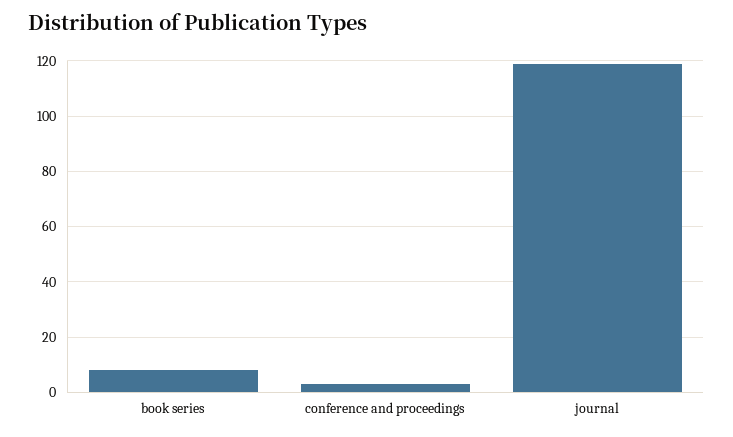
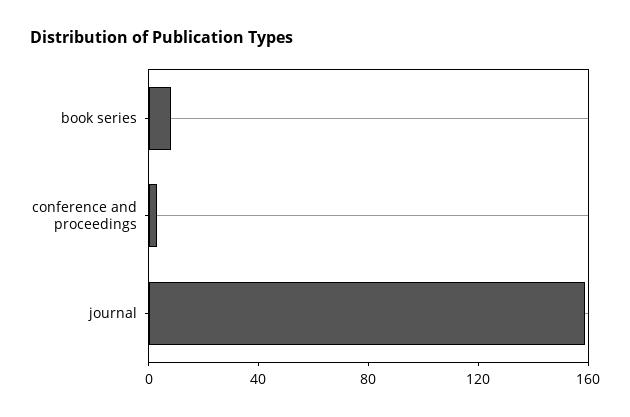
  {
    "book series": 10,
    "conference and proceedings": 5,
-   "journal": 120
+   "journal": 160
  }

